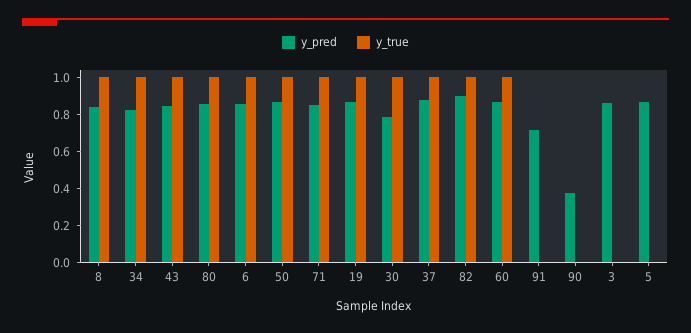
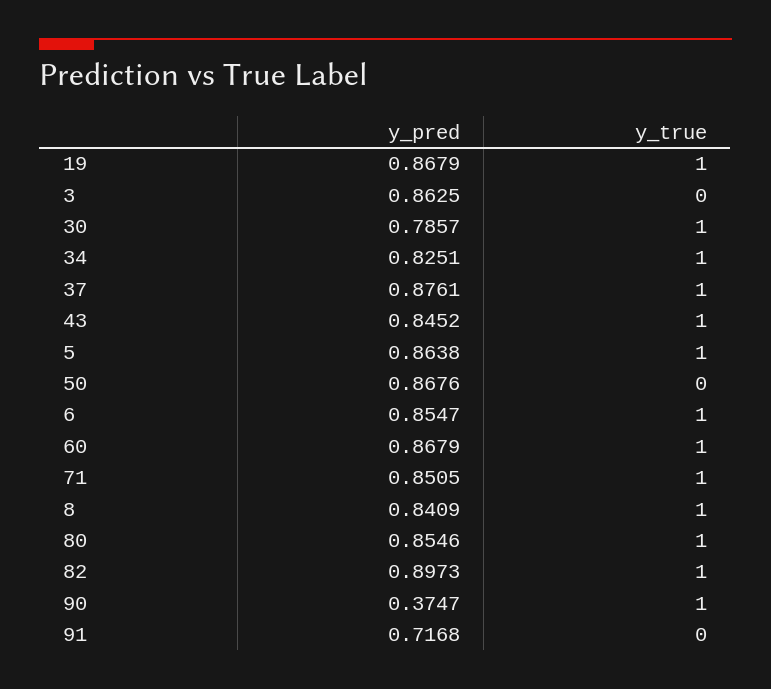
  {
    "y_pred": {
      "8": 0.8409,
      "34": 0.8251,
      "43": 0.8452,
      "80": 0.8546,
      "6": 0.8547,
      "50": 0.8676,
      "71": 0.8505,
      "19": 0.8679,
      "30": 0.7857,
      "37": 0.8761,
      "82": 0.8973,
      "60": 0.8679,
      "91": 0.7168,
      "90": 0.3747,
      "3": 0.8625,
      "5": 0.8638
    },
    "y_true": {
      "8": 1,
      "34": 1,
      "43": 1,
      "80": 1,
      "6": 1,
-     "50": 1,
+     "50": 0,
      "71": 1,
      "19": 1,
      "30": 1,
      "37": 1,
      "82": 1,
      "60": 1,
      "91": 0,
-     "90": 0,
+     "90": 1,
      "3": 0,
-     "5": 0
+     "5": 1
    }
  }

